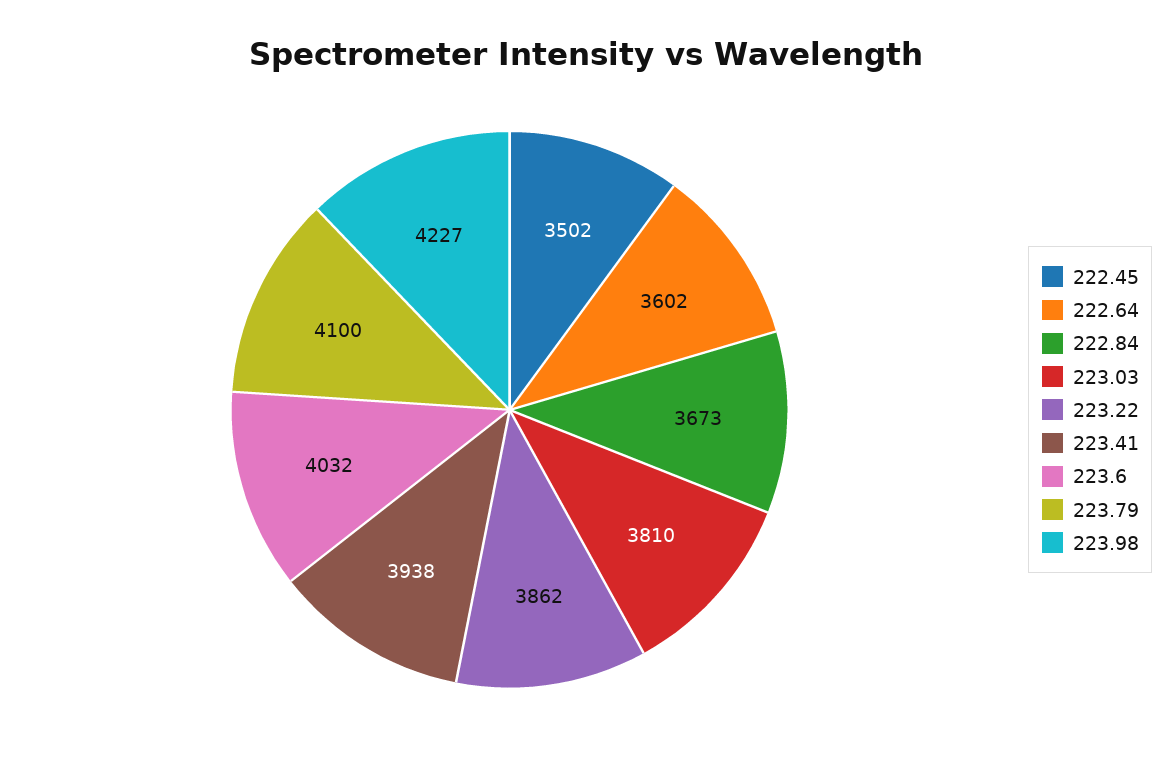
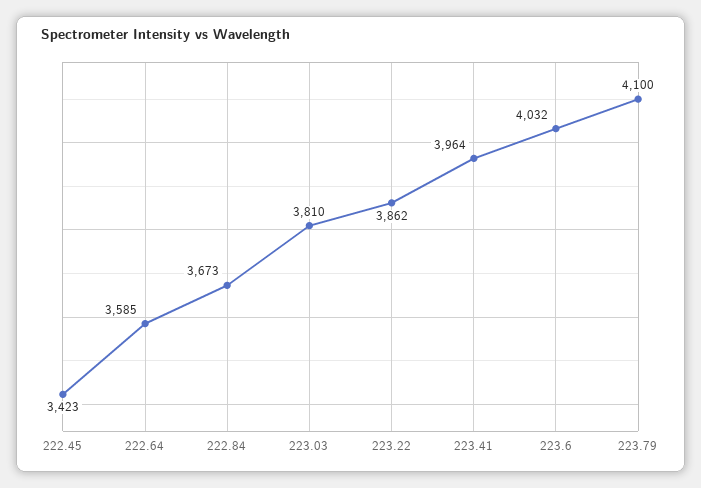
  {
-   "222.45": 3502,
+   "222.45": 3423,
-   "222.64": 3602,
+   "222.64": 3585,
    "222.84": 3673,
    "223.03": 3810,
    "223.22": 3862,
-   "223.41": 3938,
+   "223.41": 3964,
    "223.6": 4032,
-   "223.79": 4100,
+   "223.79": 4100
-   "223.98": 4227
  }

